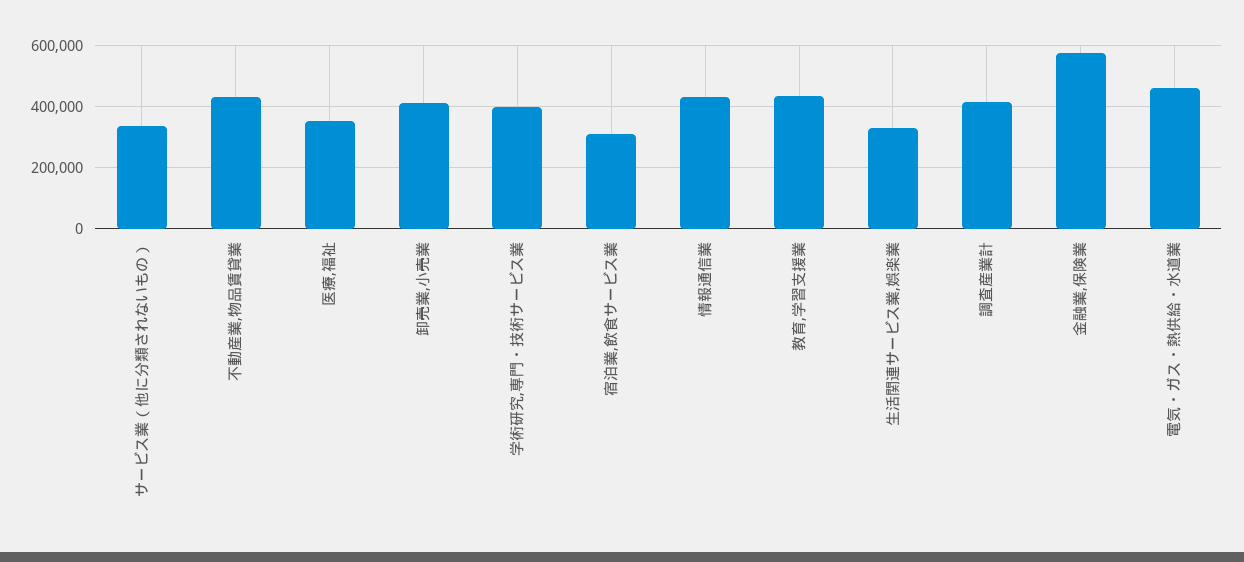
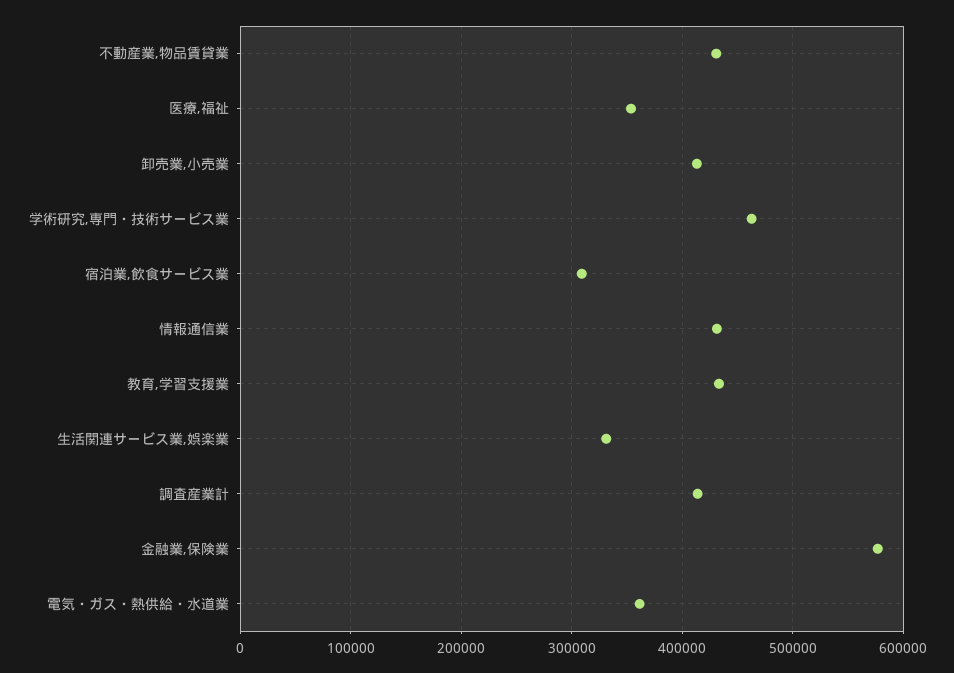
  {
-   "サービス業（他に分類されないもの）": 340000,
    "不動産業,物品賃貸業": 430000,
    "医療,福祉": 350000,
    "卸売業,小売業": 410000,
-   "学術研究,専門・技術サービス業": 400000,
+   "学術研究,専門・技術サービス業": 460000,
    "宿泊業,飲食サービス業": 310000,
    "情報通信業": 430000,
    "教育,学習支援業": 430000,
    "生活関連サービス業,娯楽業": 330000,
    "調査産業計": 410000,
    "金融業,保険業": 580000,
-   "電気・ガス・熱供給・水道業": 460000
+   "電気・ガス・熱供給・水道業": 360000
  }

